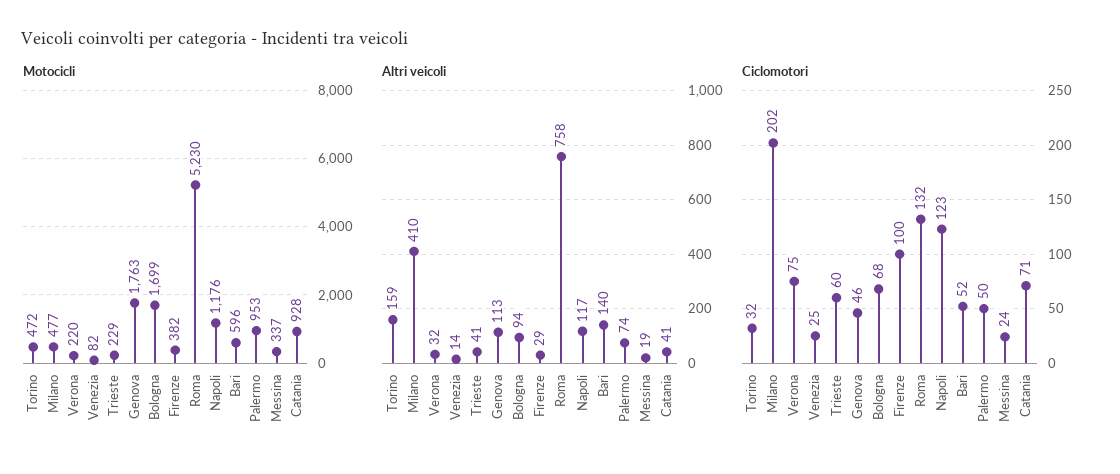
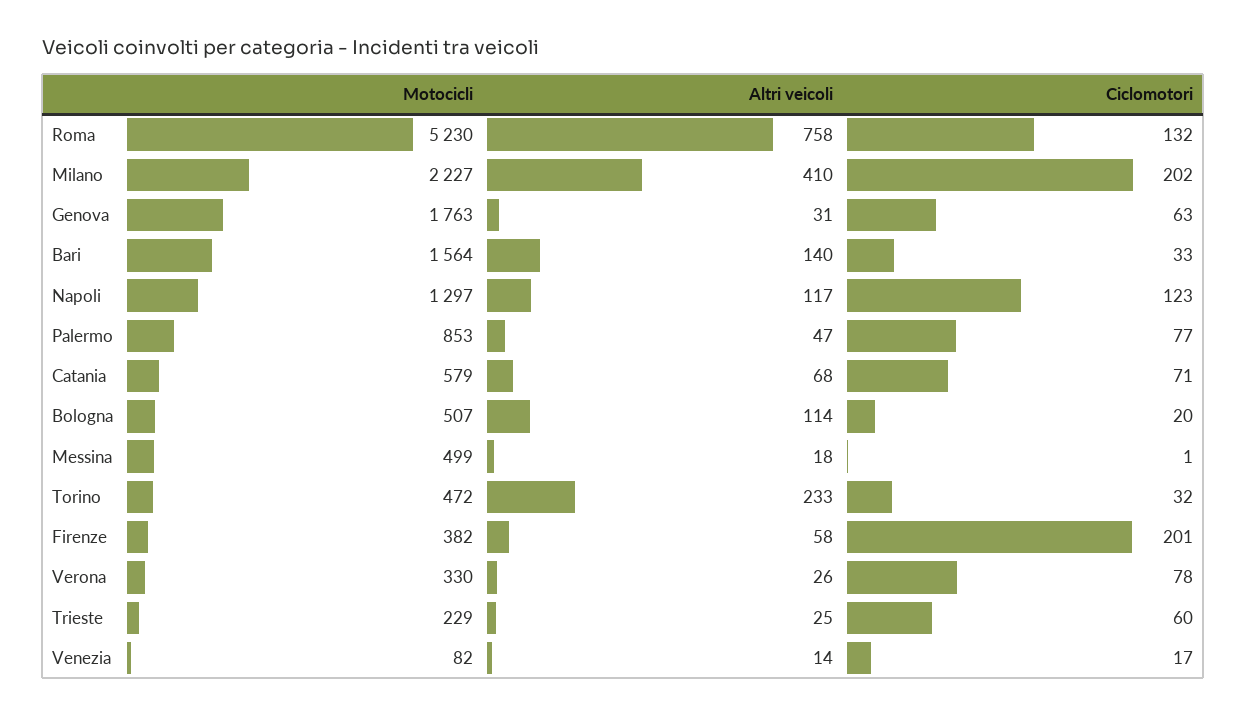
  {
    "Motocicli": {
      "Torino": 472,
-     "Milano": 477,
+     "Milano": 2227,
-     "Verona": 220,
+     "Verona": 330,
      "Venezia": 82,
      "Trieste": 229,
      "Genova": 1763,
-     "Bologna": 1699,
+     "Bologna": 507,
      "Firenze": 382,
      "Roma": 5230,
-     "Napoli": 1176,
+     "Napoli": 1297,
-     "Bari": 596,
+     "Bari": 1564,
-     "Palermo": 953,
+     "Palermo": 853,
-     "Messina": 337,
+     "Messina": 499,
-     "Catania": 928
+     "Catania": 579
    },
    "Altri veicoli": {
-     "Torino": 159,
+     "Torino": 233,
      "Milano": 410,
-     "Verona": 32,
+     "Verona": 26,
      "Venezia": 14,
-     "Trieste": 41,
+     "Trieste": 25,
-     "Genova": 113,
+     "Genova": 31,
-     "Bologna": 94,
+     "Bologna": 114,
-     "Firenze": 29,
+     "Firenze": 58,
      "Roma": 758,
      "Napoli": 117,
      "Bari": 140,
-     "Palermo": 74,
+     "Palermo": 47,
-     "Messina": 19,
+     "Messina": 18,
-     "Catania": 41
+     "Catania": 68
    },
    "Ciclomotori": {
      "Torino": 32,
      "Milano": 202,
-     "Verona": 75,
+     "Verona": 78,
-     "Venezia": 25,
+     "Venezia": 17,
      "Trieste": 60,
-     "Genova": 46,
+     "Genova": 63,
-     "Bologna": 68,
+     "Bologna": 20,
-     "Firenze": 100,
+     "Firenze": 201,
      "Roma": 132,
      "Napoli": 123,
-     "Bari": 52,
+     "Bari": 33,
-     "Palermo": 50,
+     "Palermo": 77,
-     "Messina": 24,
+     "Messina": 1,
      "Catania": 71
    }
  }

